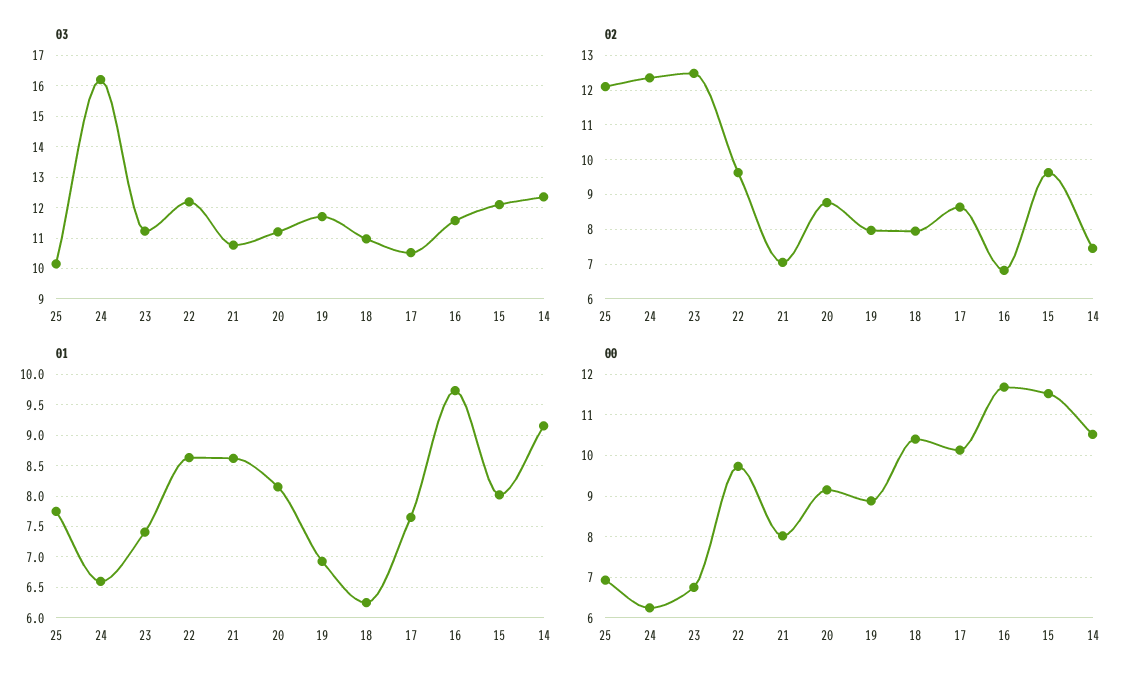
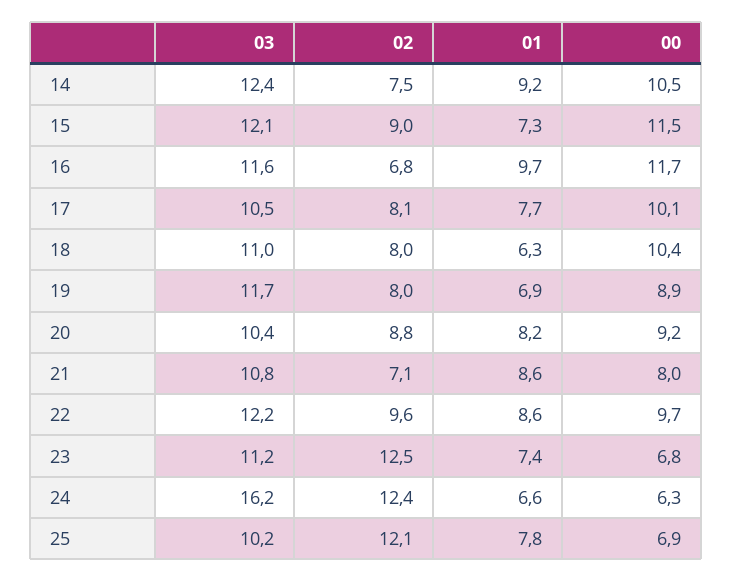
  {
    "03": {
      "25": 10.2,
      "24": 16.2,
      "23": 11.2,
      "22": 12.2,
      "21": 10.8,
-     "20": 11.2,
+     "20": 10.4,
      "19": 11.7,
      "18": 11,
      "17": 10.5,
      "16": 11.6,
      "15": 12.1,
      "14": 12.4
    },
    "02": {
      "25": 12.1,
      "24": 12.4,
      "23": 12.5,
      "22": 9.6,
      "21": 7.1,
      "20": 8.8,
      "19": 8,
      "18": 8,
-     "17": 8.6,
+     "17": 8.1,
      "16": 6.8,
-     "15": 9.6,
+     "15": 9,
      "14": 7.5
    },
    "01": {
      "25": 7.8,
      "24": 6.6,
      "23": 7.4,
      "22": 8.6,
      "21": 8.6,
      "20": 8.2,
      "19": 6.9,
      "18": 6.3,
      "17": 7.7,
      "16": 9.7,
-     "15": 8,
+     "15": 7.3,
      "14": 9.2
    },
    "00": {
      "25": 6.9,
      "24": 6.3,
      "23": 6.8,
      "22": 9.7,
      "21": 8,
      "20": 9.2,
      "19": 8.9,
      "18": 10.4,
      "17": 10.1,
      "16": 11.7,
      "15": 11.5,
      "14": 10.5
    }
  }

